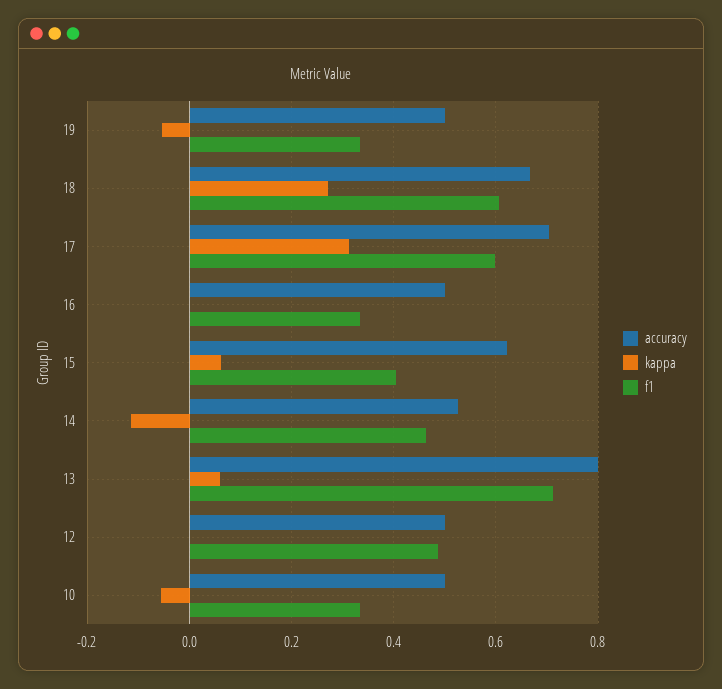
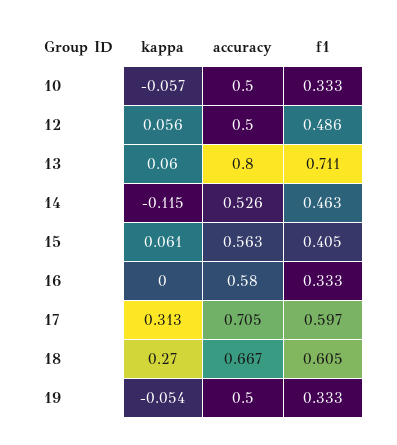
  {
    "accuracy": {
      "19": 0.5,
      "18": 0.667,
      "17": 0.705,
-     "16": 0.5,
+     "16": 0.58,
-     "15": 0.62,
+     "15": 0.563,
      "14": 0.526,
      "13": 0.8,
      "12": 0.5,
      "10": 0.5
    },
    "kappa": {
      "19": -0.054,
      "18": 0.27,
      "17": 0.313,
      "16": 0,
      "15": 0.061,
      "14": -0.115,
      "13": 0.06,
-     "12": 0,
+     "12": 0.056,
      "10": -0.057
    },
    "f1": {
      "19": 0.333,
      "18": 0.605,
      "17": 0.597,
      "16": 0.333,
      "15": 0.405,
      "14": 0.463,
      "13": 0.711,
      "12": 0.486,
      "10": 0.333
    }
  }

